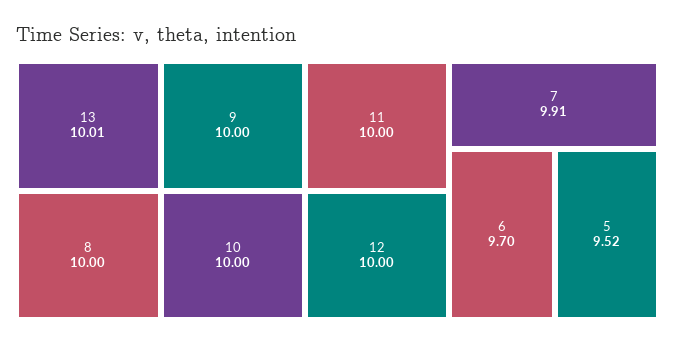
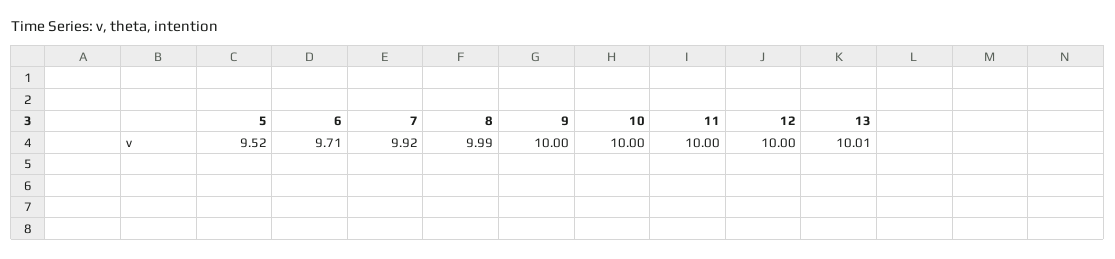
  {
    "13": 10.01,
-   "8": 10,
+   "8": 9.99,
    "9": 10,
    "10": 10,
    "11": 10,
    "12": 10,
-   "7": 9.91,
+   "7": 9.92,
-   "6": 9.7,
+   "6": 9.71,
    "5": 9.52
  }

